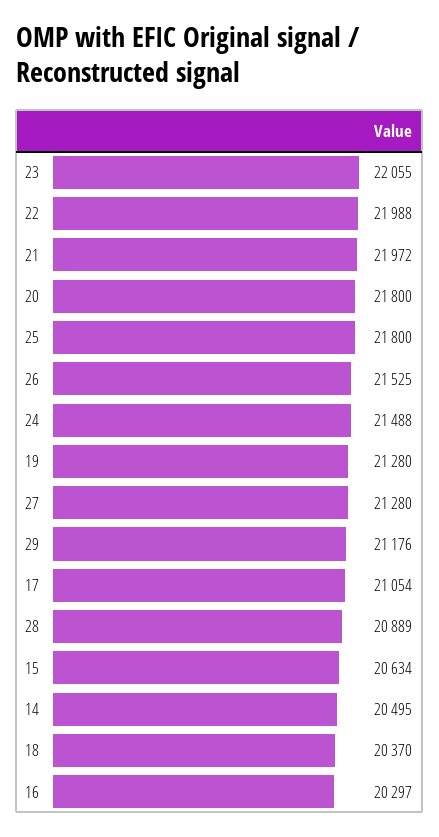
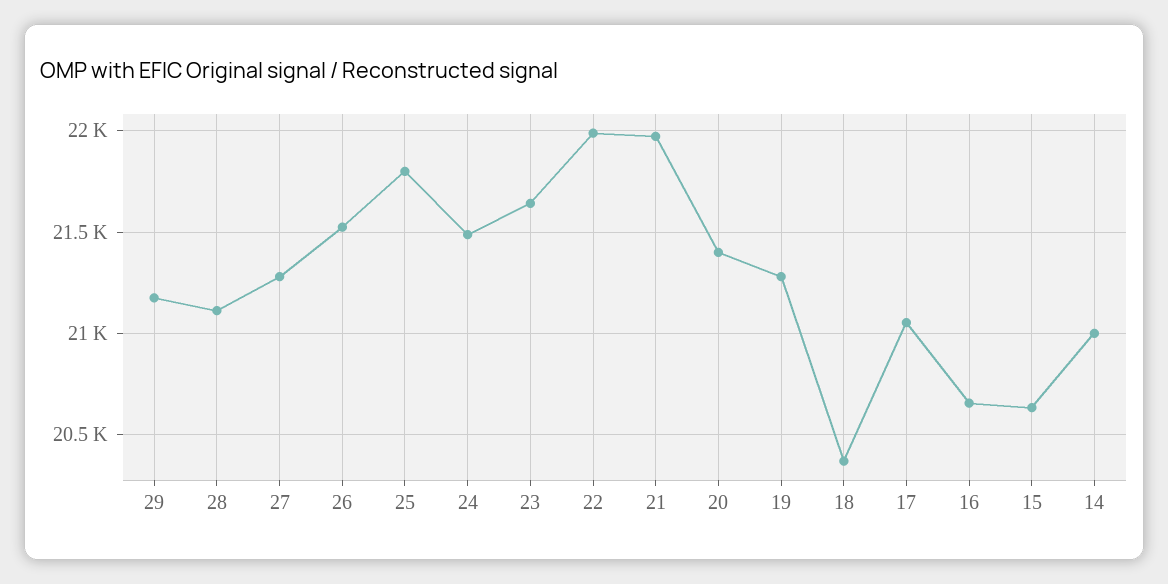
  {
-   "23": 22055,
+   "23": 21650,
    "22": 21988,
    "21": 21972,
-   "20": 21800,
+   "20": 21400,
    "25": 21800,
    "26": 21525,
    "24": 21488,
    "19": 21280,
    "27": 21280,
    "29": 21176,
    "17": 21054,
-   "28": 20889,
+   "28": 21100,
    "15": 20634,
-   "14": 20495,
+   "14": 21000,
    "18": 20370,
-   "16": 20297
+   "16": 20650
  }

